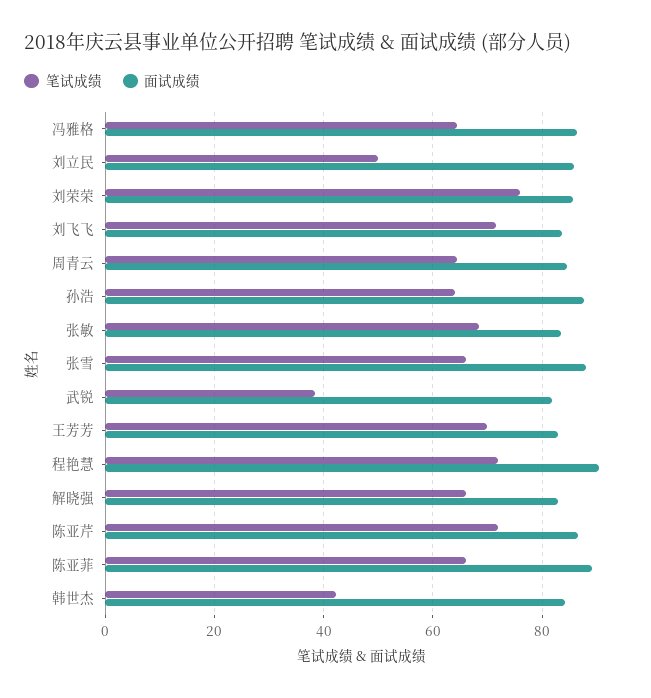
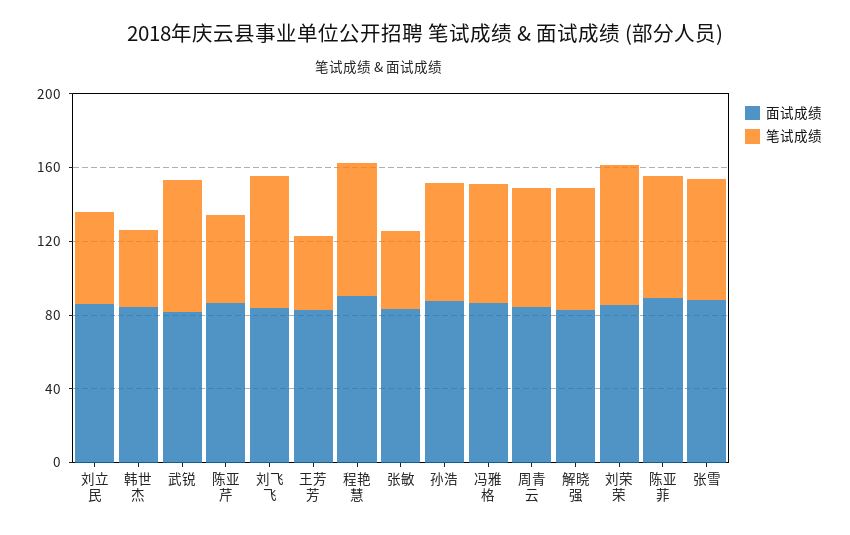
  {
    "笔试成绩": {
      "冯雅格": 64,
      "刘立民": 50,
      "刘荣荣": 76,
      "刘飞飞": 72,
      "周青云": 64,
      "孙浩": 64,
-     "张敏": 68,
+     "张敏": 40,
      "张雪": 66,
-     "武锐": 38,
+     "武锐": 70,
-     "王芳芳": 70,
+     "王芳芳": 40,
      "程艳慧": 72,
      "解晓强": 66,
-     "陈亚芹": 72,
+     "陈亚芹": 50,
      "陈亚菲": 66,
      "韩世杰": 42
    },
    "面试成绩": {
      "冯雅格": 86,
      "刘立民": 86,
      "刘荣荣": 86,
      "刘飞飞": 84,
      "周青云": 84,
      "孙浩": 88,
      "张敏": 84,
      "张雪": 88,
      "武锐": 82,
      "王芳芳": 84,
      "程艳慧": 90,
      "解晓强": 84,
      "陈亚芹": 86,
      "陈亚菲": 90,
      "韩世杰": 84
    }
  }

